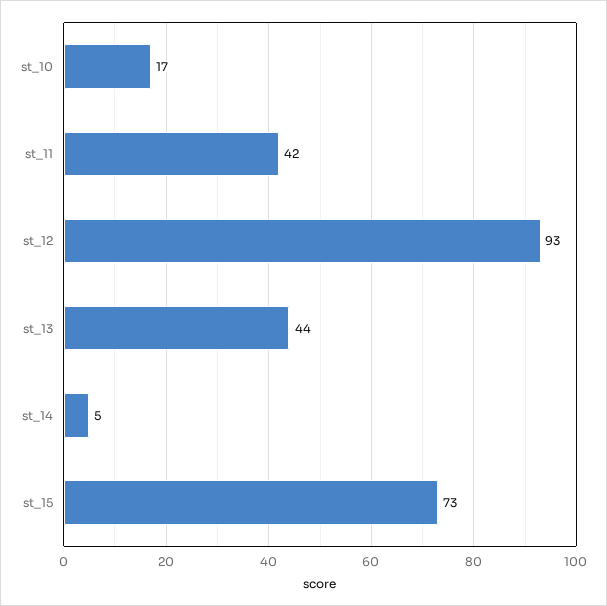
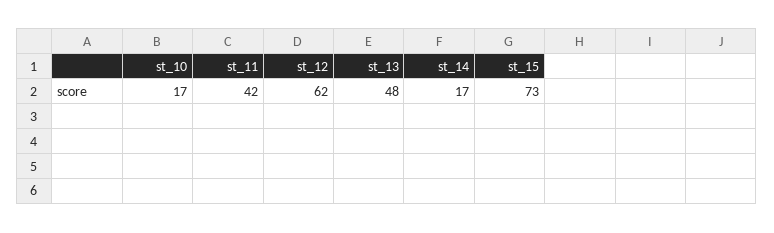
  {
    "st_10": 17,
    "st_11": 42,
-   "st_12": 93,
+   "st_12": 62,
-   "st_13": 44,
+   "st_13": 48,
-   "st_14": 5,
+   "st_14": 17,
    "st_15": 73
  }

